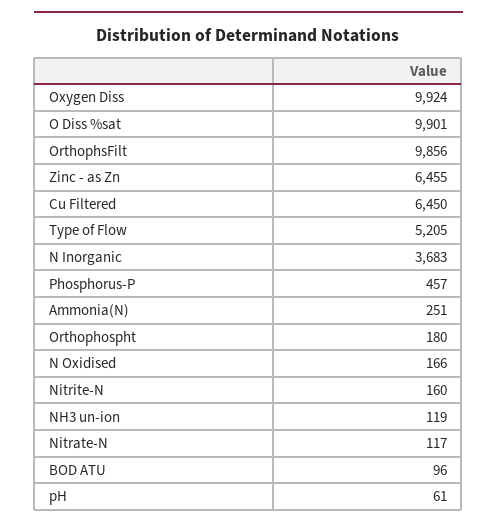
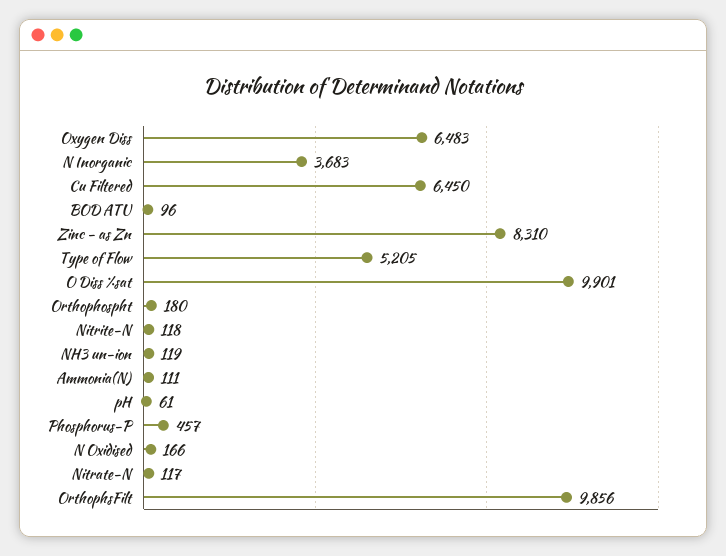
  {
-   "Oxygen Diss": 9924,
+   "Oxygen Diss": 6483,
    "O Diss %sat": 9901,
    "OrthophsFilt": 9856,
-   "Zinc - as Zn": 6455,
+   "Zinc - as Zn": 8310,
    "Cu Filtered": 6450,
    "Type of Flow": 5205,
    "N Inorganic": 3683,
    "Phosphorus-P": 457,
-   "Ammonia(N)": 251,
+   "Ammonia(N)": 111,
    "Orthophospht": 180,
    "N Oxidised": 166,
-   "Nitrite-N": 160,
+   "Nitrite-N": 118,
    "NH3 un-ion": 119,
    "Nitrate-N": 117,
    "BOD ATU": 96,
    "pH": 61
  }

